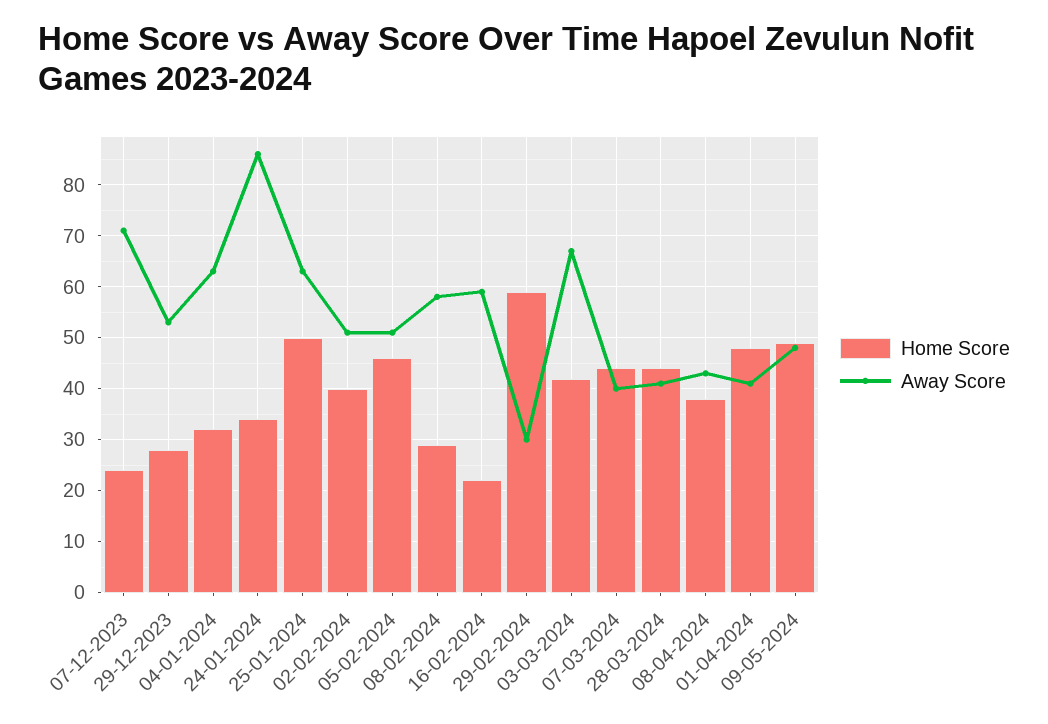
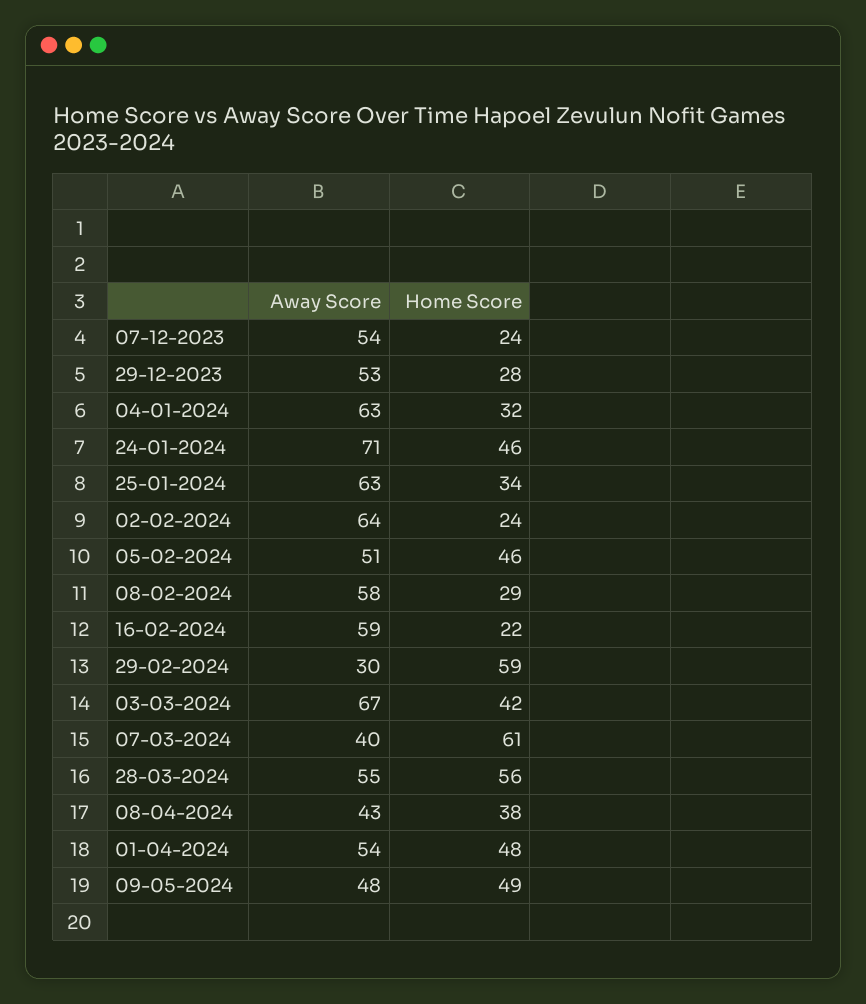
  {
    "Home Score": {
      "07-12-2023": 24,
      "29-12-2023": 28,
      "04-01-2024": 32,
-     "24-01-2024": 35,
+     "24-01-2024": 46,
-     "25-01-2024": 50,
+     "25-01-2024": 34,
-     "02-02-2024": 40,
+     "02-02-2024": 24,
      "05-02-2024": 46,
      "08-02-2024": 29,
      "16-02-2024": 22,
      "29-02-2024": 59,
      "03-03-2024": 42,
-     "07-03-2024": 45,
+     "07-03-2024": 61,
-     "28-03-2024": 45,
+     "28-03-2024": 56,
      "08-04-2024": 38,
      "01-04-2024": 48,
      "09-05-2024": 49
    },
    "Away Score": {
-     "07-12-2023": 70,
+     "07-12-2023": 54,
      "29-12-2023": 53,
      "04-01-2024": 63,
-     "24-01-2024": 85,
+     "24-01-2024": 71,
      "25-01-2024": 63,
-     "02-02-2024": 50,
+     "02-02-2024": 64,
      "05-02-2024": 51,
      "08-02-2024": 58,
      "16-02-2024": 59,
      "29-02-2024": 30,
      "03-03-2024": 67,
      "07-03-2024": 40,
-     "28-03-2024": 40,
+     "28-03-2024": 55,
      "08-04-2024": 43,
-     "01-04-2024": 40,
+     "01-04-2024": 54,
      "09-05-2024": 48
    }
  }

